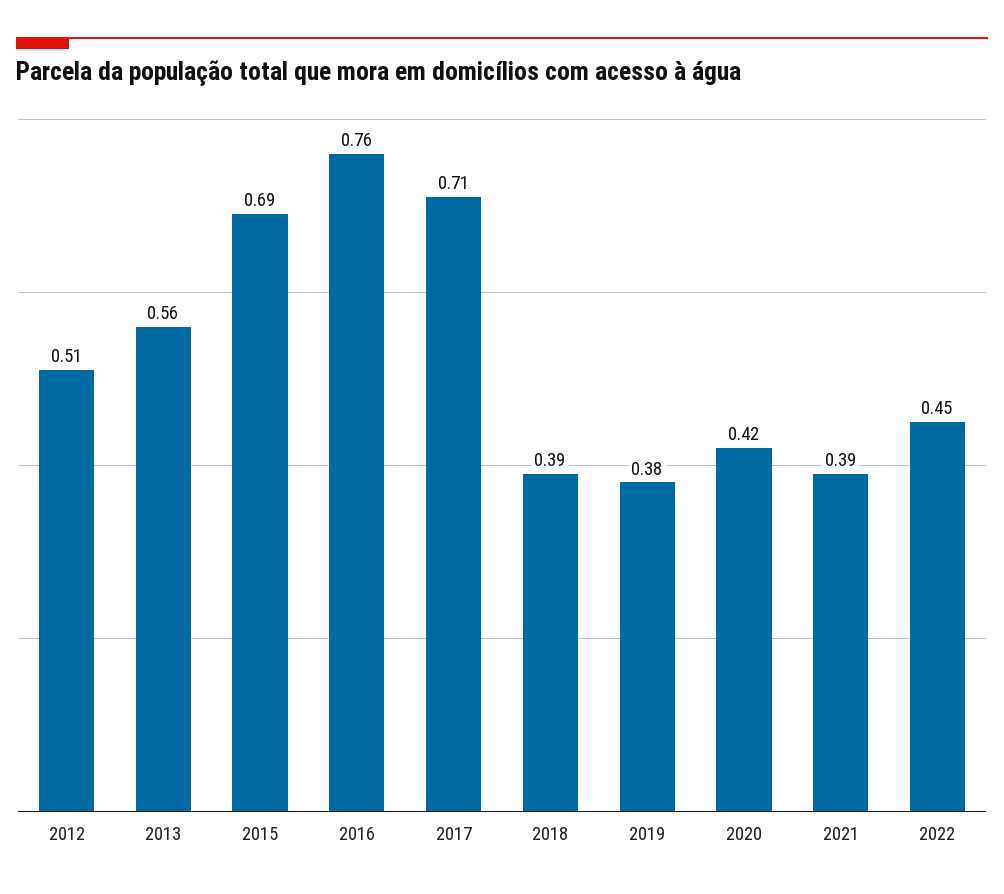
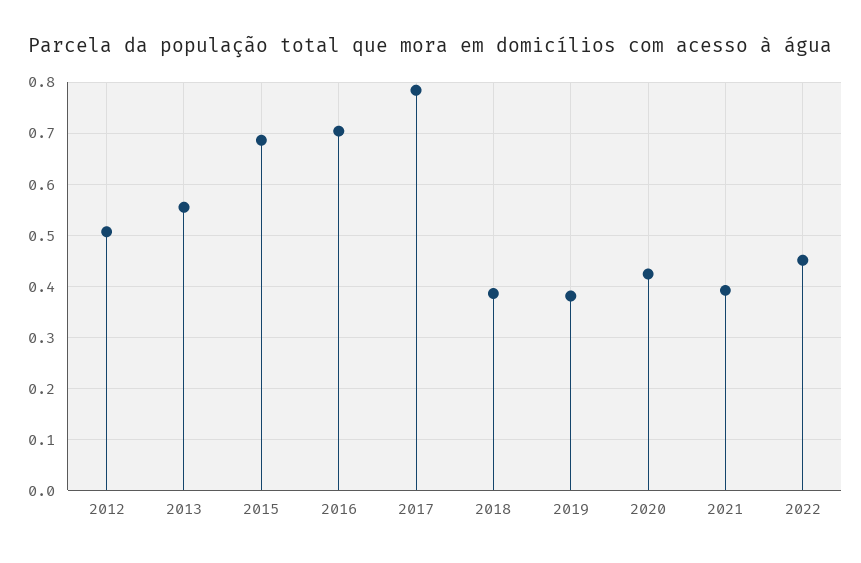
  {
    "2012": 0.51,
    "2013": 0.56,
    "2015": 0.69,
-   "2016": 0.76,
+   "2016": 0.7,
-   "2017": 0.71,
+   "2017": 0.78,
    "2018": 0.39,
    "2019": 0.38,
    "2020": 0.42,
    "2021": 0.39,
    "2022": 0.45
  }

